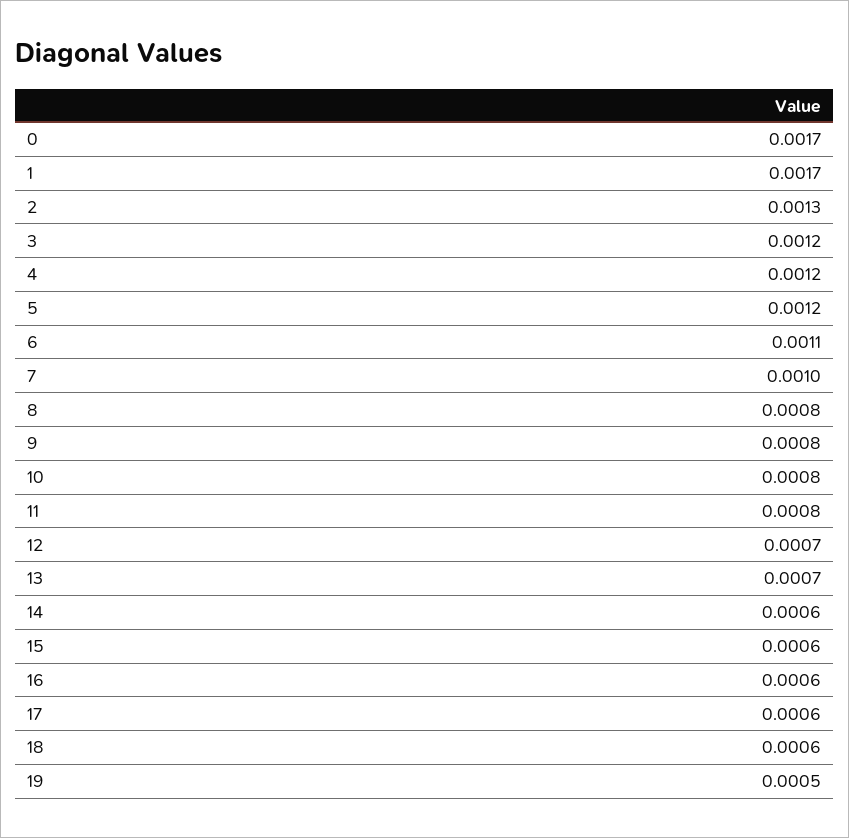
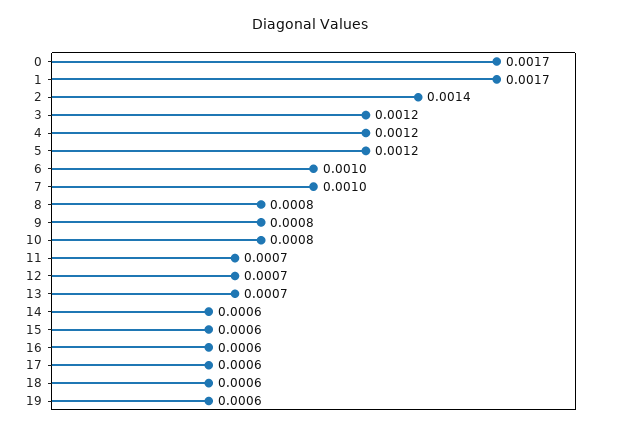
  {
    "0": 0.0017,
    "1": 0.0017,
-   "2": 0.0013,
+   "2": 0.0014,
    "3": 0.0012,
    "4": 0.0012,
    "5": 0.0012,
-   "6": 0.0011,
+   "6": 0.001,
    "7": 0.001,
    "8": 0.0008,
    "9": 0.0008,
    "10": 0.0008,
-   "11": 0.0008,
+   "11": 0.0007,
    "12": 0.0007,
    "13": 0.0007,
    "14": 0.0006,
    "15": 0.0006,
    "16": 0.0006,
    "17": 0.0006,
    "18": 0.0006,
-   "19": 0.0005
+   "19": 0.0006
  }

